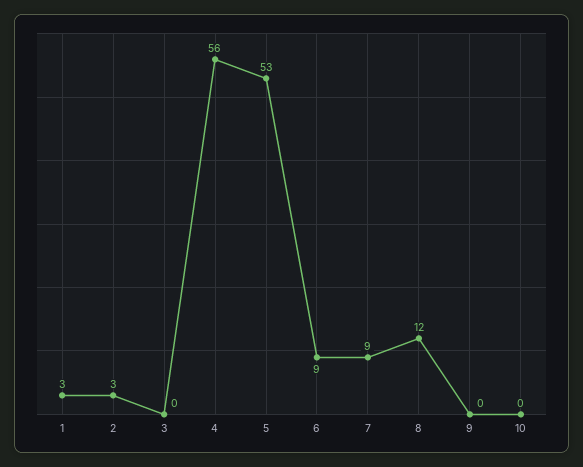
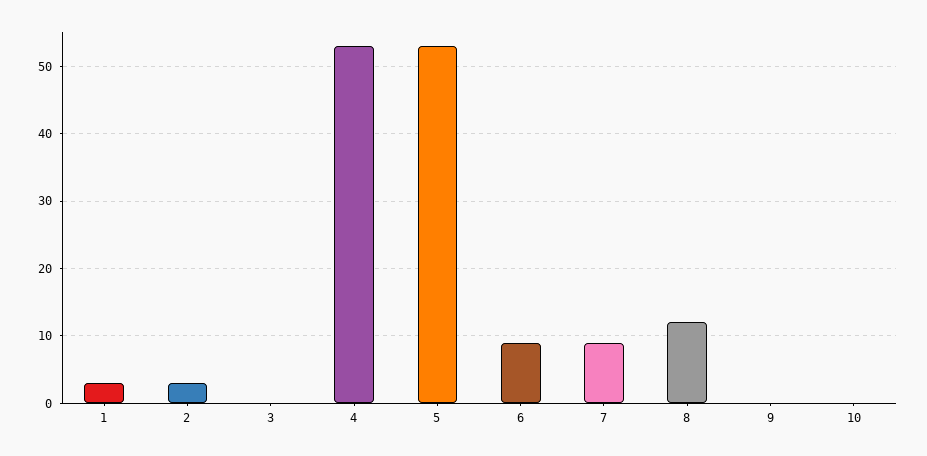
  {
    "1": 3,
    "2": 3,
    "3": 0,
-   "4": 56,
+   "4": 53,
    "5": 53,
    "6": 9,
    "7": 9,
    "8": 12,
    "9": 0,
    "10": 0
  }

